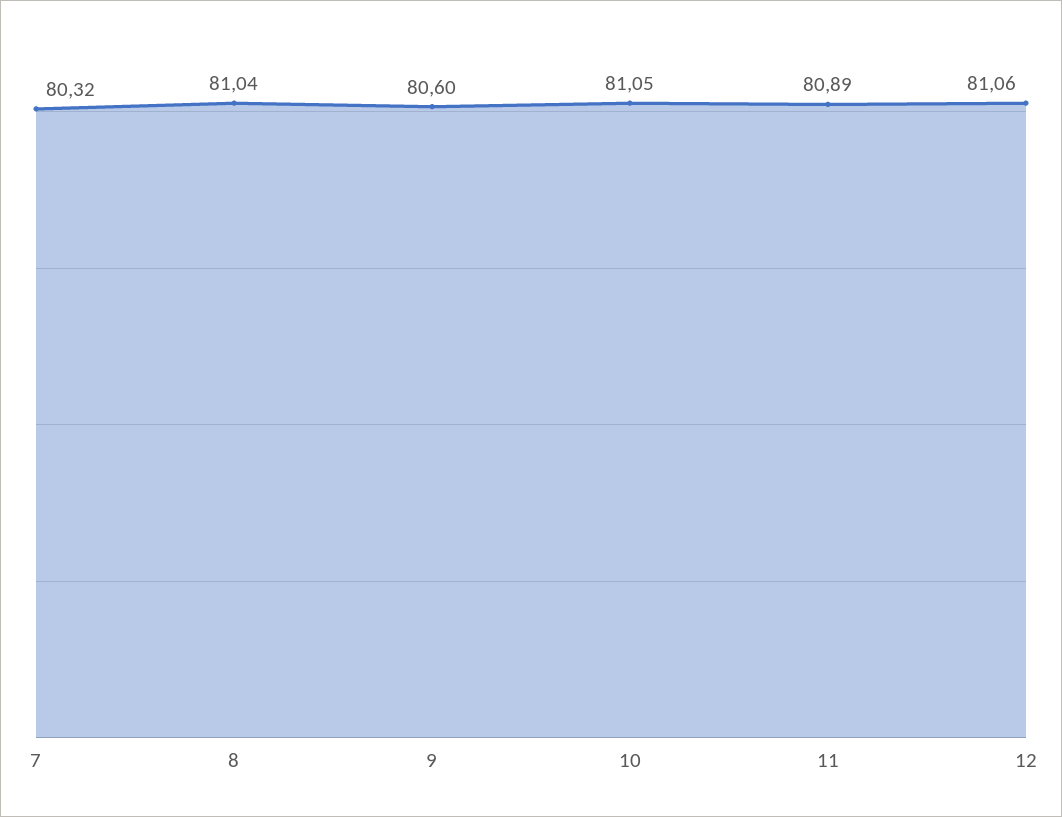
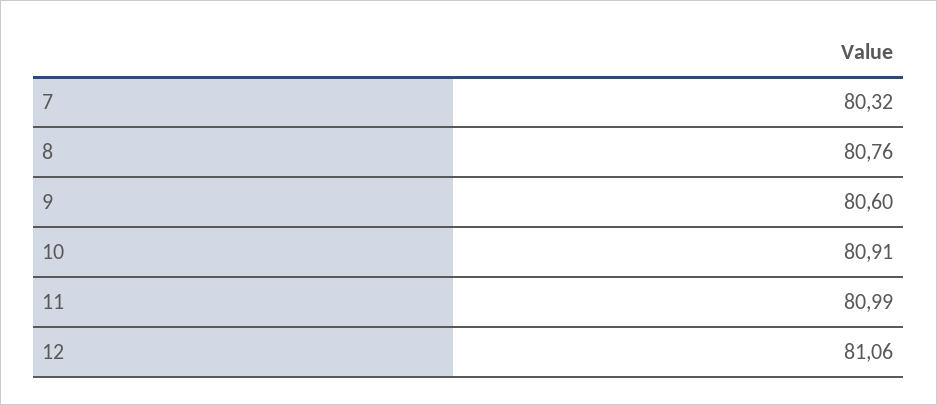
  {
    "7": 80.32,
-   "8": 81.04,
+   "8": 80.76,
    "9": 80.6,
-   "10": 81.05,
+   "10": 80.91,
-   "11": 80.89,
+   "11": 80.99,
    "12": 81.06
  }

